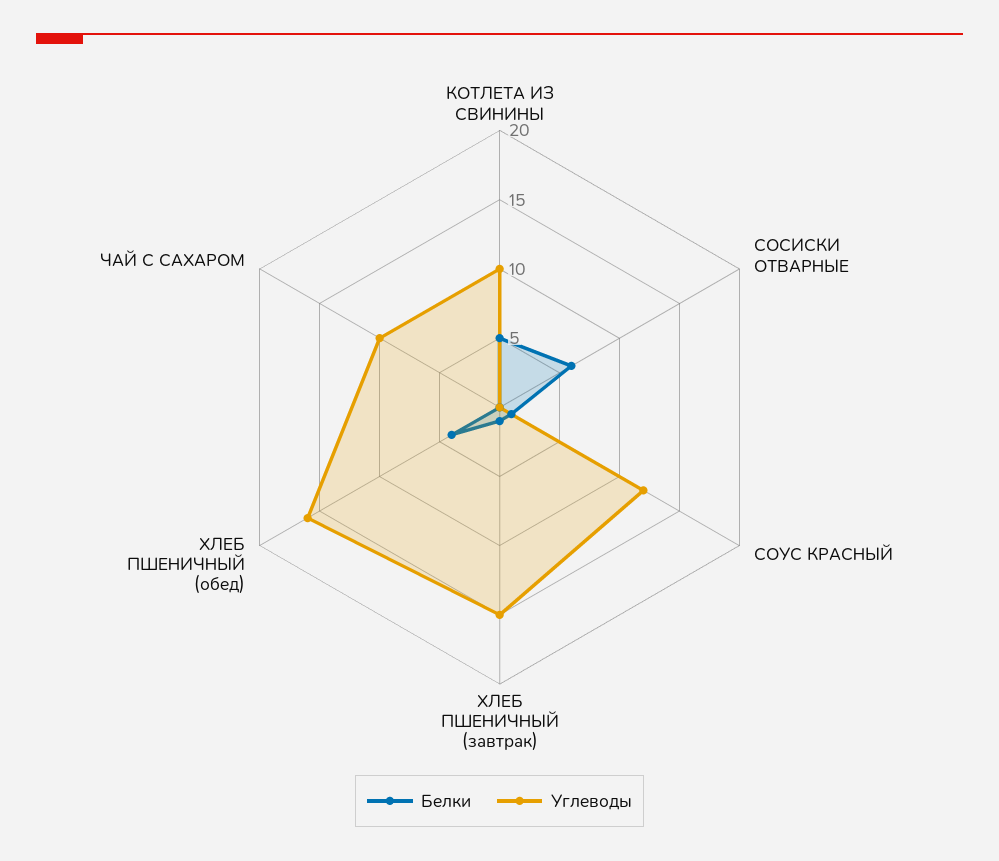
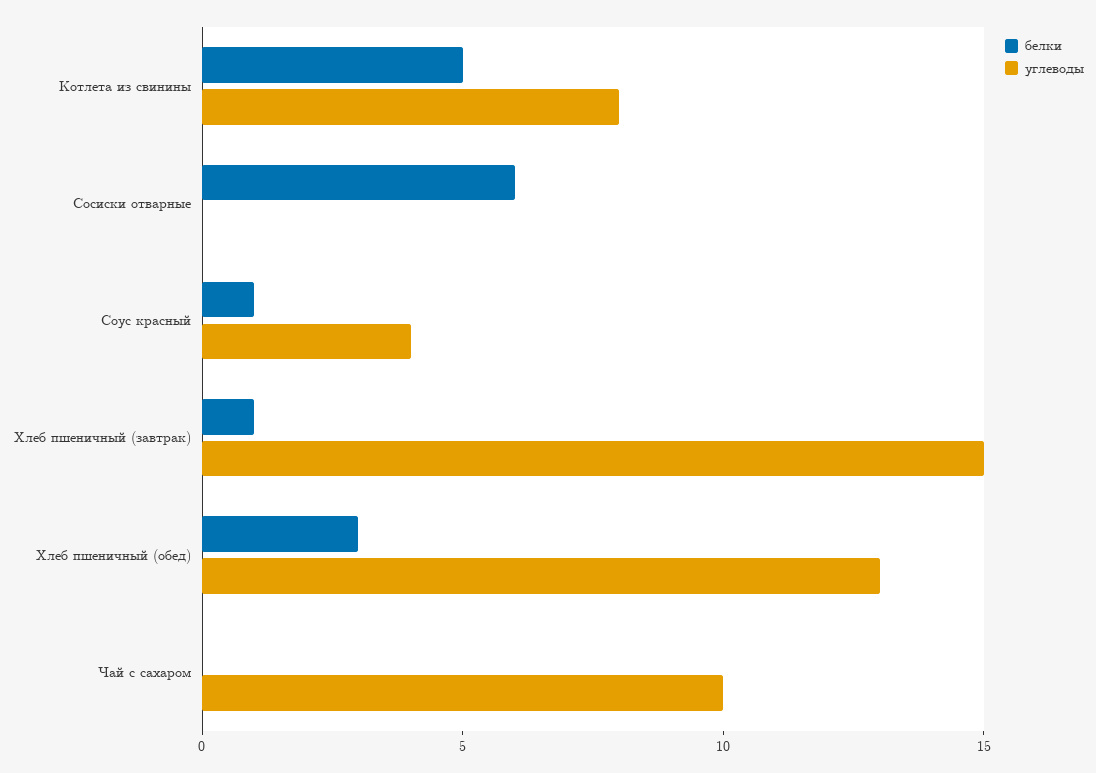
  {
    "Белки": {
      "КОТЛЕТА ИЗ СВИНИНЫ": 5,
      "СОСИСКИ ОТВАРНЫЕ": 6,
      "СОУС КРАСНЫЙ": 1,
      "ХЛЕБ ПШЕНИЧНЫЙ (завтрак)": 1,
-     "ХЛЕБ ПШЕНИЧНЫЙ (обед)": 4,
+     "ХЛЕБ ПШЕНИЧНЫЙ (обед)": 3,
      "ЧАЙ С САХАРОМ": 0
    },
    "Углеводы": {
-     "КОТЛЕТА ИЗ СВИНИНЫ": 10,
+     "КОТЛЕТА ИЗ СВИНИНЫ": 8,
      "СОСИСКИ ОТВАРНЫЕ": 0,
-     "СОУС КРАСНЫЙ": 12,
+     "СОУС КРАСНЫЙ": 4,
      "ХЛЕБ ПШЕНИЧНЫЙ (завтрак)": 15,
-     "ХЛЕБ ПШЕНИЧНЫЙ (обед)": 16,
+     "ХЛЕБ ПШЕНИЧНЫЙ (обед)": 13,
      "ЧАЙ С САХАРОМ": 10
    }
  }

